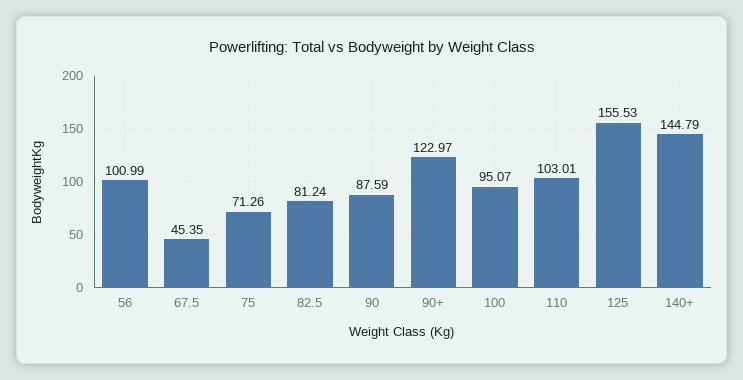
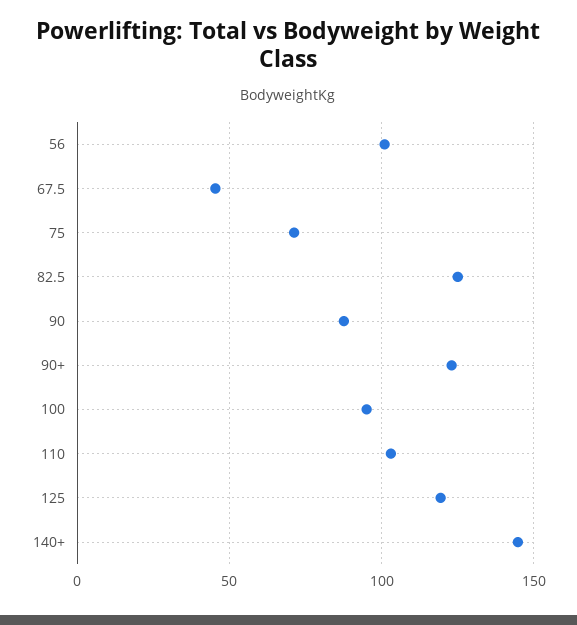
  {
    "56": 100.99,
    "67.5": 45.35,
    "75": 71.26,
-   "82.5": 81.24,
+   "82.5": 125,
    "90": 87.59,
    "90+": 122.97,
    "100": 95.07,
    "110": 103.01,
-   "125": 155.53,
+   "125": 120,
    "140+": 144.79
  }

